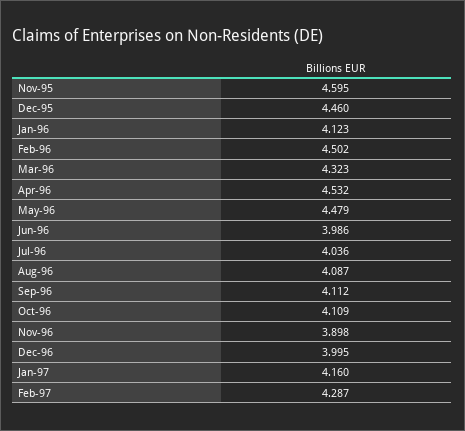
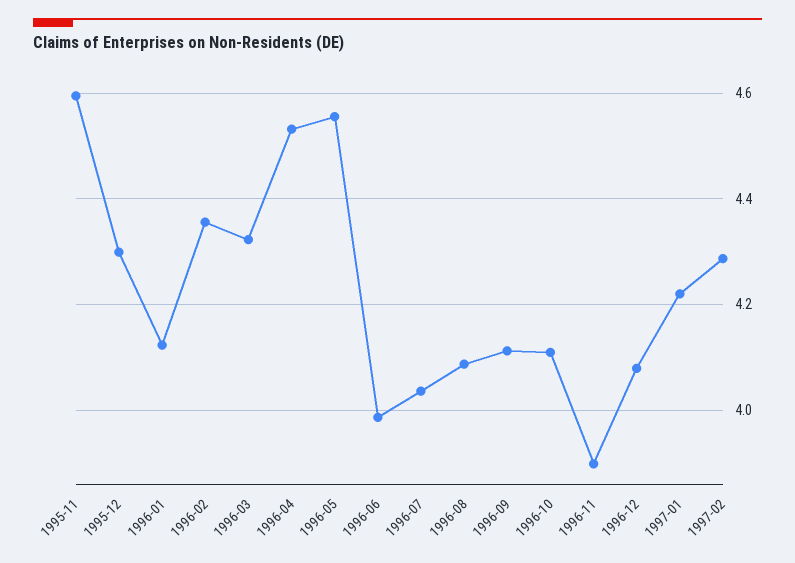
  {
    "Nov-95": 4.595,
-   "Dec-95": 4.46,
+   "Dec-95": 4.3,
    "Jan-96": 4.123,
-   "Feb-96": 4.502,
+   "Feb-96": 4.36,
    "Mar-96": 4.323,
    "Apr-96": 4.532,
-   "May-96": 4.479,
+   "May-96": 4.56,
    "Jun-96": 3.986,
    "Jul-96": 4.036,
    "Aug-96": 4.087,
    "Sep-96": 4.112,
    "Oct-96": 4.109,
    "Nov-96": 3.898,
-   "Dec-96": 3.995,
+   "Dec-96": 4.08,
-   "Jan-97": 4.16,
+   "Jan-97": 4.22,
    "Feb-97": 4.287
  }

